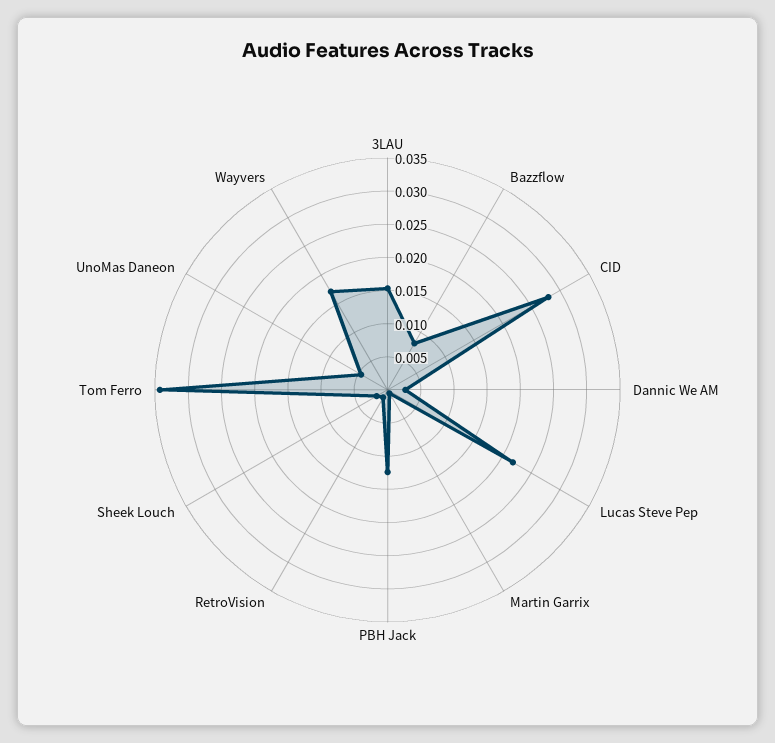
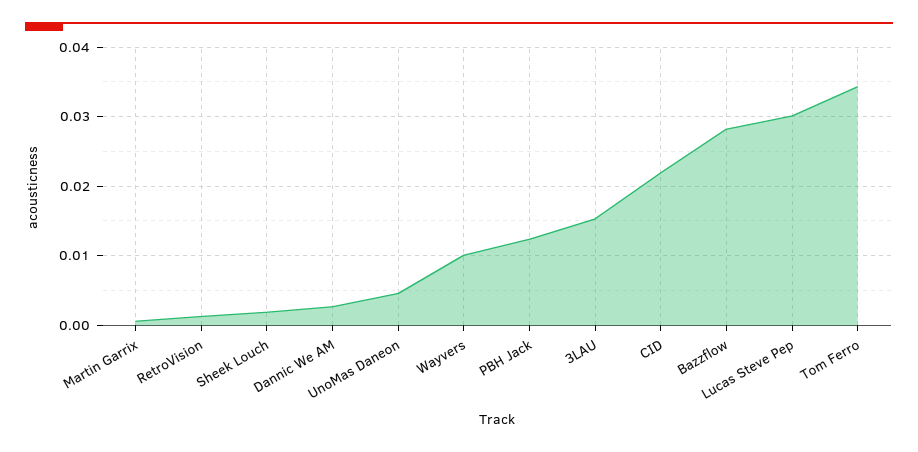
  {
    "3LAU": 0.015,
-   "Bazzflow": 0.0075,
+   "Bazzflow": 0.028,
-   "CID": 0.0275,
+   "CID": 0.022,
    "Dannic We AM": 0.003,
-   "Lucas Steve Pep": 0.0225,
+   "Lucas Steve Pep": 0.03,
    "Martin Garrix": 0.001,
    "PBH Jack": 0.012,
    "RetroVision": 0.001,
    "Sheek Louch": 0.002,
    "Tom Ferro": 0.034,
    "UnoMas Daneon": 0.005,
-   "Wayvers": 0.0175
+   "Wayvers": 0.01
  }

